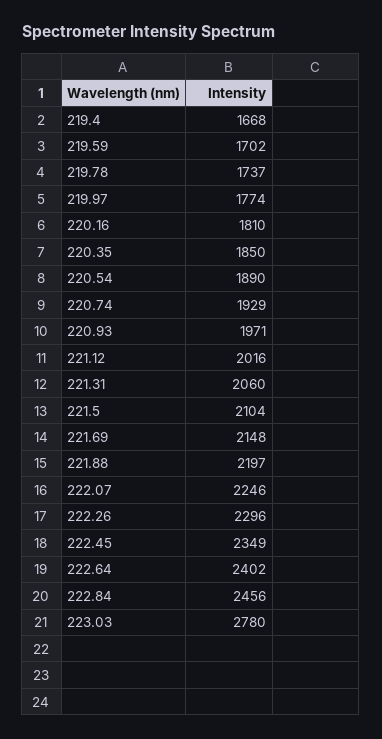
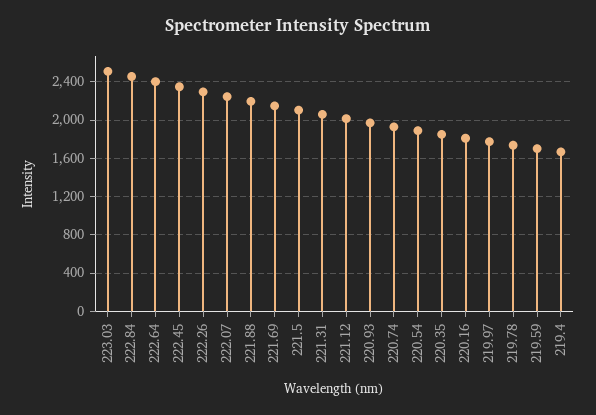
  {
    "219.4": 1668,
    "219.59": 1702,
    "219.78": 1737,
    "219.97": 1774,
    "220.16": 1810,
    "220.35": 1850,
    "220.54": 1890,
    "220.74": 1929,
    "220.93": 1971,
    "221.12": 2016,
    "221.31": 2060,
    "221.5": 2104,
    "221.69": 2148,
    "221.88": 2197,
    "222.07": 2246,
    "222.26": 2296,
    "222.45": 2349,
    "222.64": 2402,
    "222.84": 2456,
-   "223.03": 2780
+   "223.03": 2500
  }

